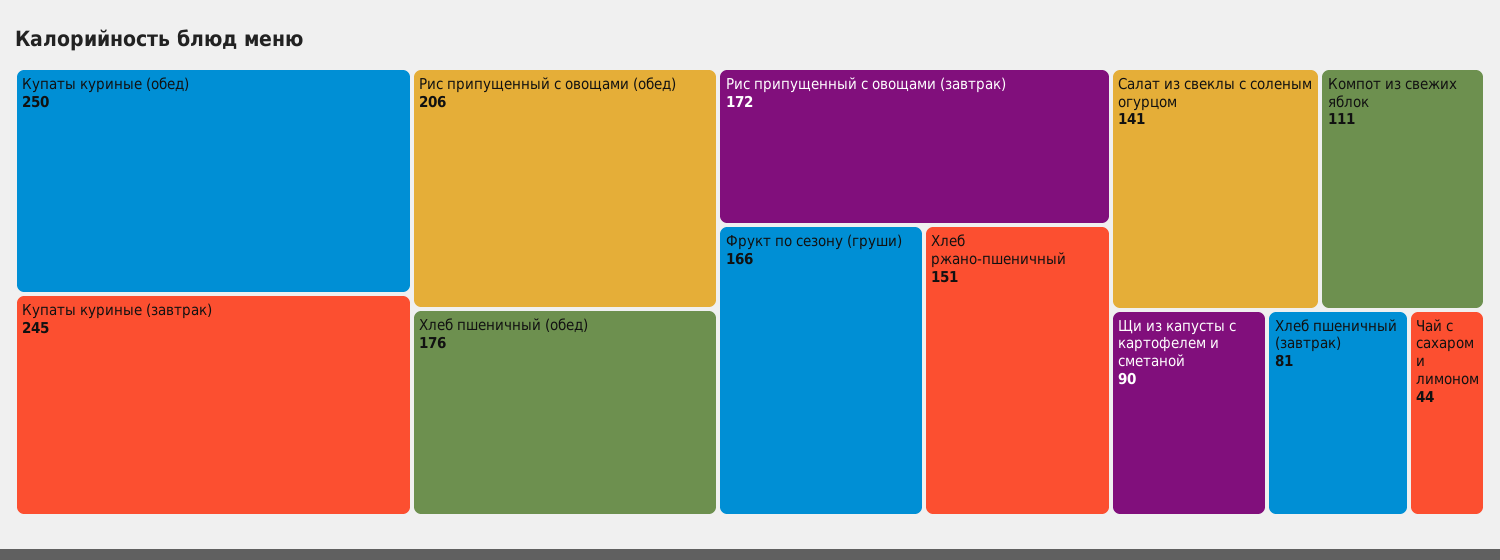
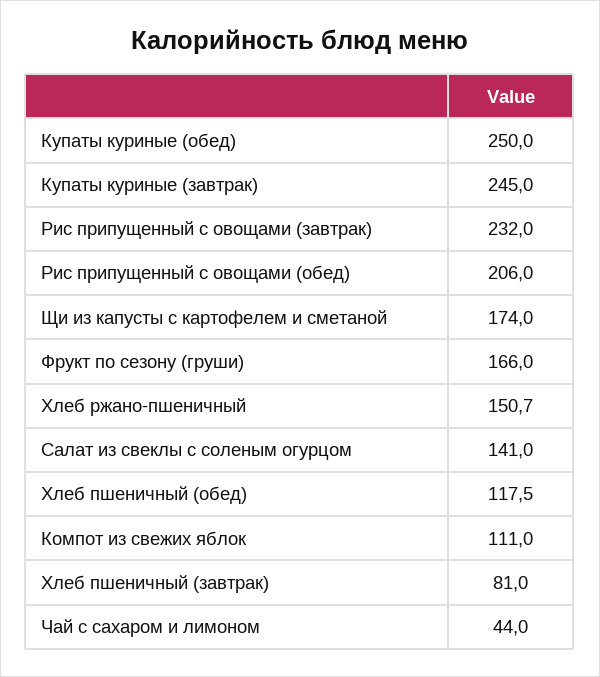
  {
    "Купаты куриные (обед)": 250,
    "Купаты куриные (завтрак)": 245,
    "Рис припущенный с овощами (обед)": 206,
-   "Хлеб пшеничный (обед)": 176,
+   "Хлеб пшеничный (обед)": 117.5,
-   "Рис припущенный с овощами (завтрак)": 172,
+   "Рис припущенный с овощами (завтрак)": 232,
    "Фрукт по сезону (груши)": 166,
    "Хлеб ржано-пшеничный": 150.7,
    "Салат из свеклы с соленым огурцом": 141,
    "Компот из свежих яблок": 111,
-   "Щи из капусты с картофелем и сметаной": 90,
+   "Щи из капусты с картофелем и сметаной": 174,
    "Хлеб пшеничный (завтрак)": 81,
    "Чай с сахаром и лимоном": 44
  }

